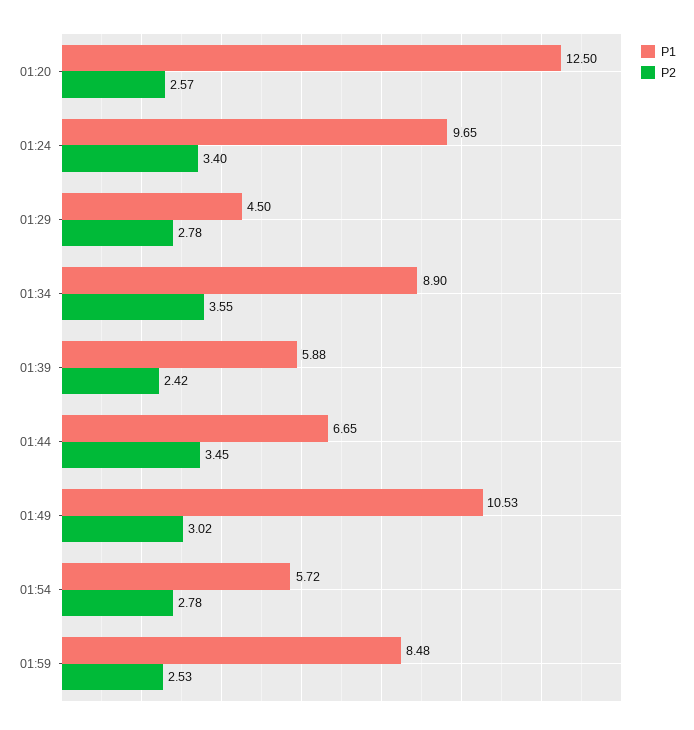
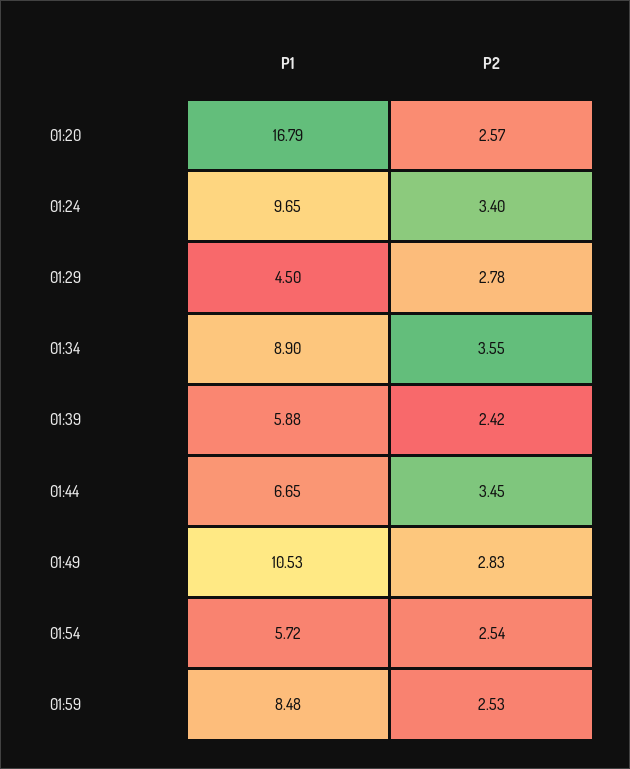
  {
    "P1": {
-     "01:20": 12.5,
+     "01:20": 16.79,
      "01:24": 9.65,
      "01:29": 4.5,
      "01:34": 8.9,
      "01:39": 5.88,
      "01:44": 6.65,
      "01:49": 10.53,
      "01:54": 5.72,
      "01:59": 8.48
    },
    "P2": {
      "01:20": 2.57,
      "01:24": 3.4,
      "01:29": 2.78,
      "01:34": 3.55,
      "01:39": 2.42,
      "01:44": 3.45,
-     "01:49": 3.02,
+     "01:49": 2.83,
-     "01:54": 2.78,
+     "01:54": 2.54,
      "01:59": 2.53
    }
  }

